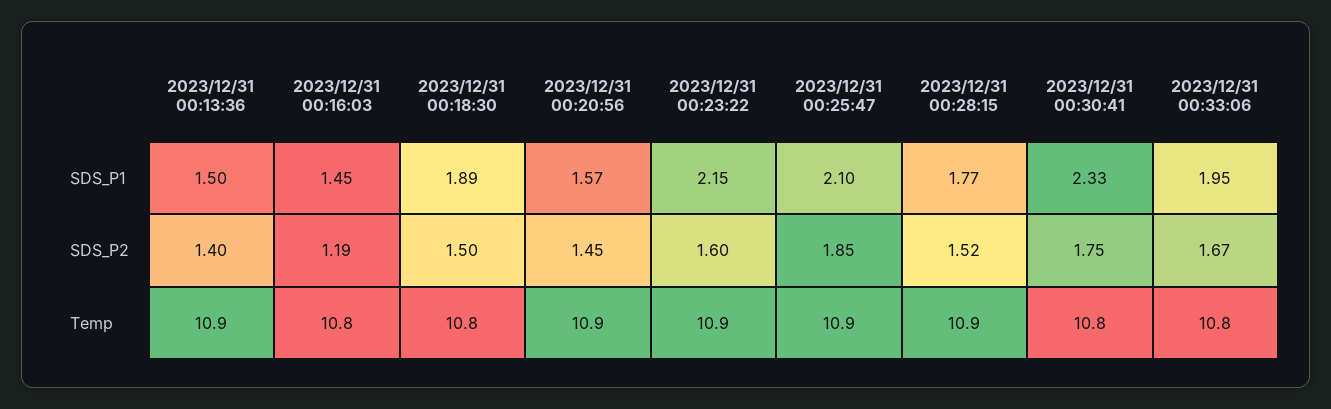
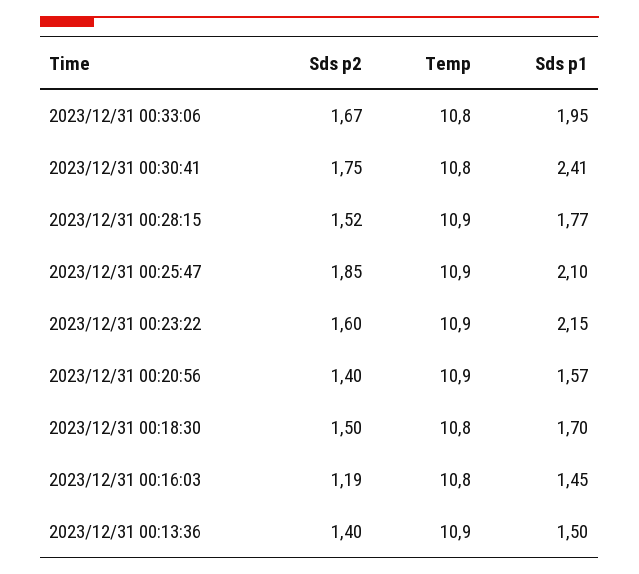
  {
    "2023/12/31 00:13:36": {
      "SDS_P1": 1.5,
      "SDS_P2": 1.4,
      "Temp": 10.9
    },
    "2023/12/31 00:16:03": {
      "SDS_P1": 1.45,
      "SDS_P2": 1.19,
      "Temp": 10.8
    },
    "2023/12/31 00:18:30": {
-     "SDS_P1": 1.89,
+     "SDS_P1": 1.7,
      "SDS_P2": 1.5,
      "Temp": 10.8
    },
    "2023/12/31 00:20:56": {
      "SDS_P1": 1.57,
-     "SDS_P2": 1.45,
+     "SDS_P2": 1.4,
      "Temp": 10.9
    },
    "2023/12/31 00:23:22": {
      "SDS_P1": 2.15,
      "SDS_P2": 1.6,
      "Temp": 10.9
    },
    "2023/12/31 00:25:47": {
      "SDS_P1": 2.1,
      "SDS_P2": 1.85,
      "Temp": 10.9
    },
    "2023/12/31 00:28:15": {
      "SDS_P1": 1.77,
      "SDS_P2": 1.52,
      "Temp": 10.9
    },
    "2023/12/31 00:30:41": {
-     "SDS_P1": 2.33,
+     "SDS_P1": 2.41,
      "SDS_P2": 1.75,
      "Temp": 10.8
    },
    "2023/12/31 00:33:06": {
      "SDS_P1": 1.95,
      "SDS_P2": 1.67,
      "Temp": 10.8
    }
  }

